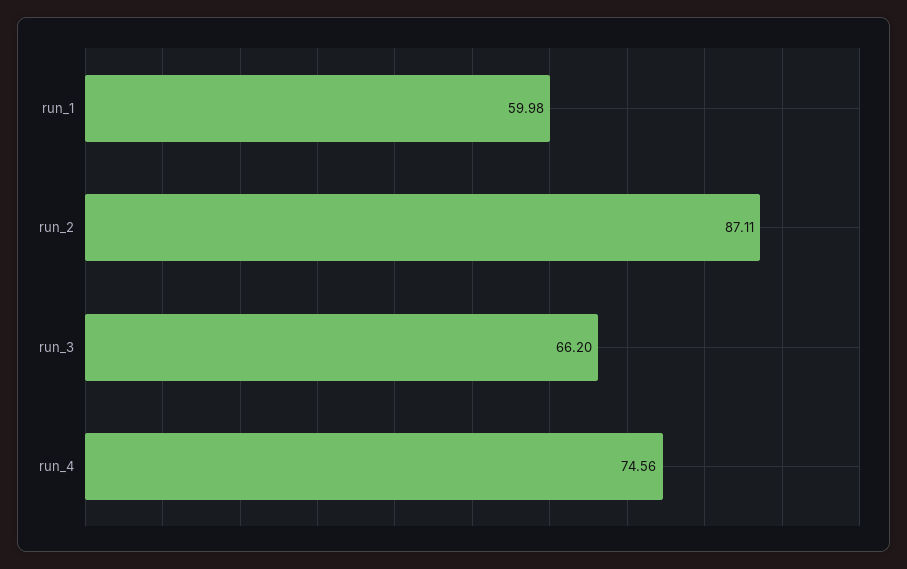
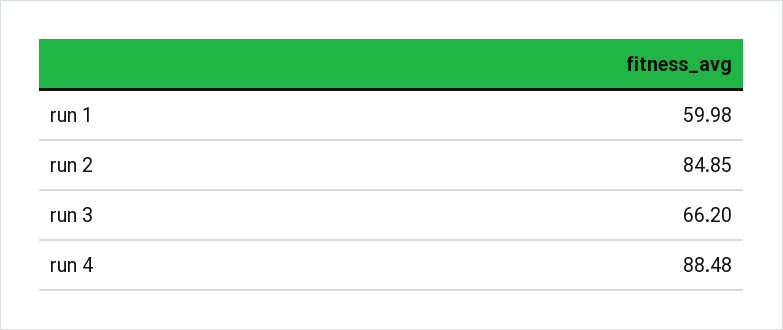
  {
    "run_1": 59.98,
-   "run_2": 87.11,
+   "run_2": 84.85,
    "run_3": 66.2,
-   "run_4": 74.56
+   "run_4": 88.48
  }

